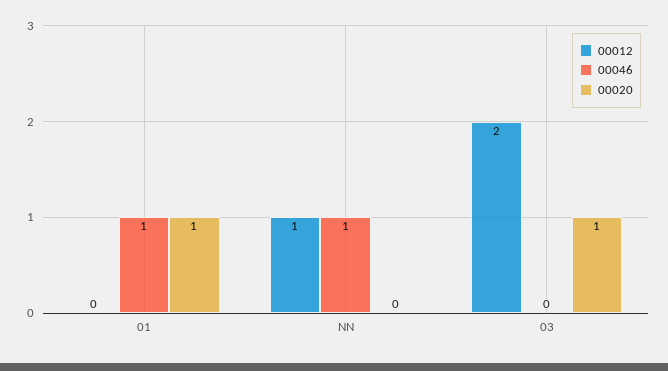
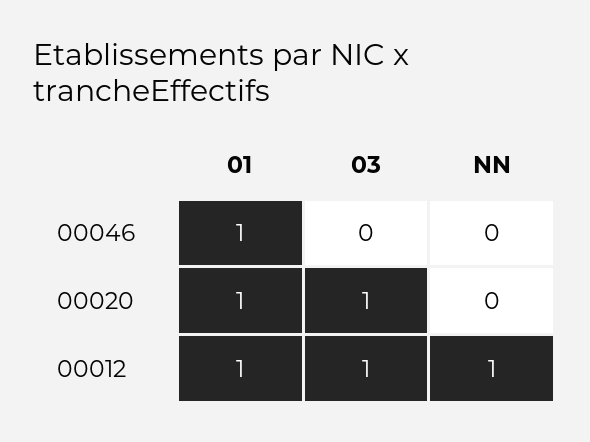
  {
    "00012": {
-     "01": 0,
+     "01": 1,
      "NN": 1,
-     "03": 2
+     "03": 1
    },
    "00046": {
      "01": 1,
-     "NN": 1,
+     "NN": 0,
      "03": 0
    },
    "00020": {
      "01": 1,
      "NN": 0,
      "03": 1
    }
  }

